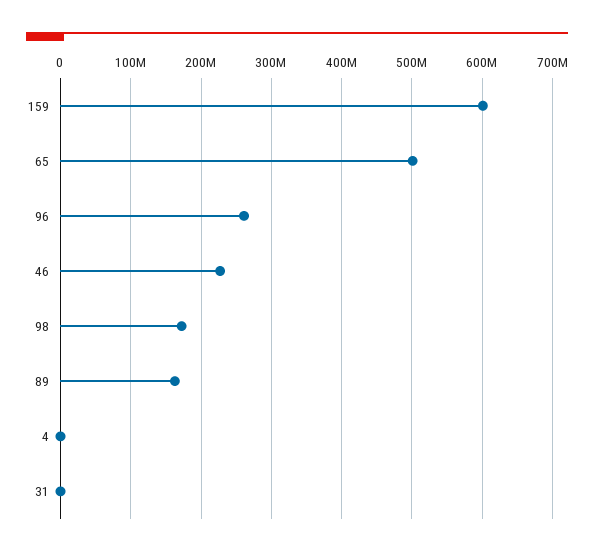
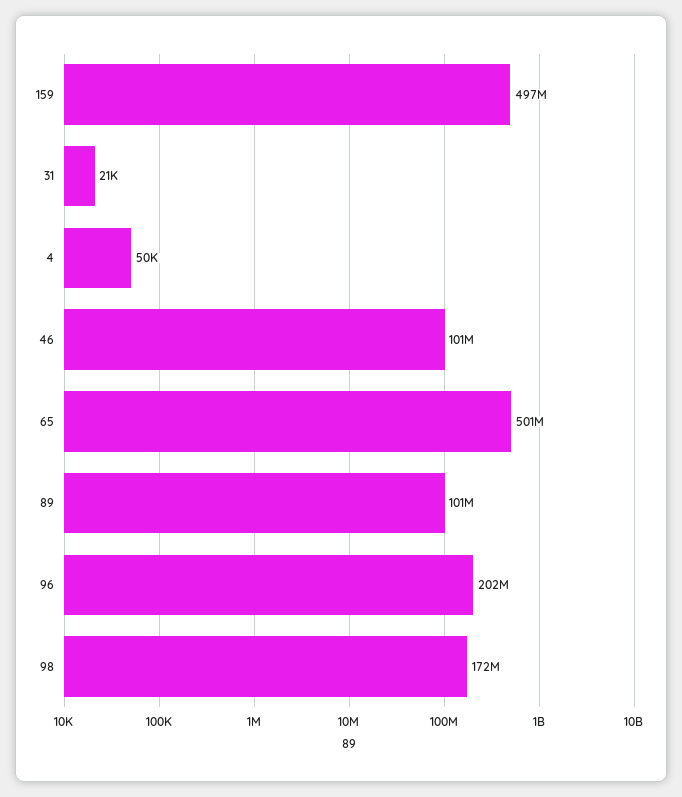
  {
-   "159": 600000000,
+   "159": 497000000,
    "65": 501000000,
-   "96": 260000000,
+   "96": 202000000,
-   "46": 230000000,
+   "46": 101000000,
    "98": 172000000,
-   "89": 160000000,
+   "89": 101000000,
    "4": 50000,
    "31": 21000
  }

